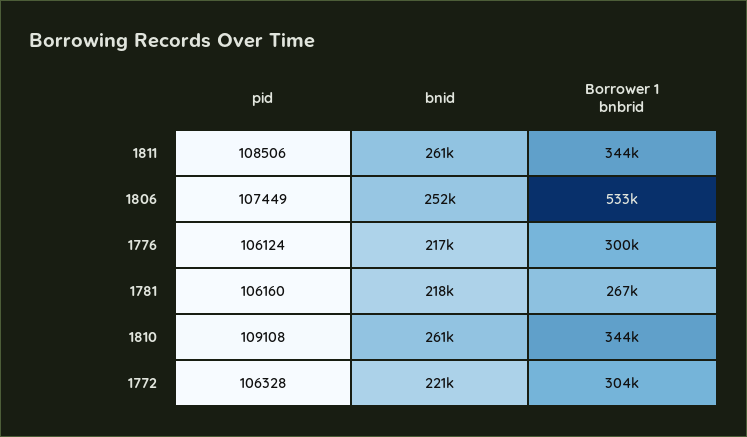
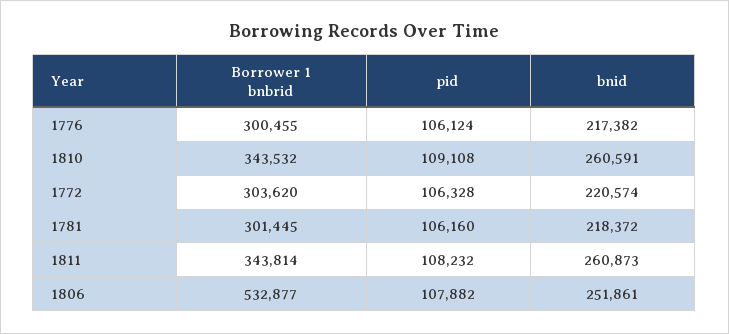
  {
    "pid": {
-     "1811": 108506,
+     "1811": 108232,
-     "1806": 107449,
+     "1806": 107882,
      "1776": 106124,
      "1781": 106160,
      "1810": 109108,
      "1772": 106328
    },
    "bnid": {
      "1811": 260873,
      "1806": 251861,
      "1776": 217382,
      "1781": 218372,
      "1810": 260591,
      "1772": 220574
    },
    "Borrower 1 bnbrid": {
      "1811": 343814,
      "1806": 532877,
      "1776": 300455,
-     "1781": 267000,
+     "1781": 301445,
      "1810": 343532,
      "1772": 303620
    }
  }

